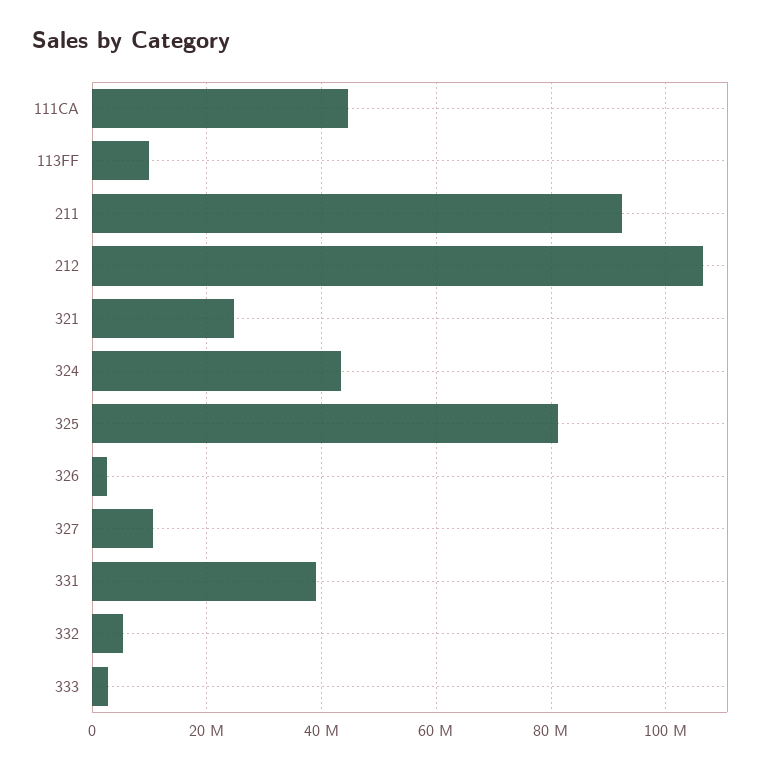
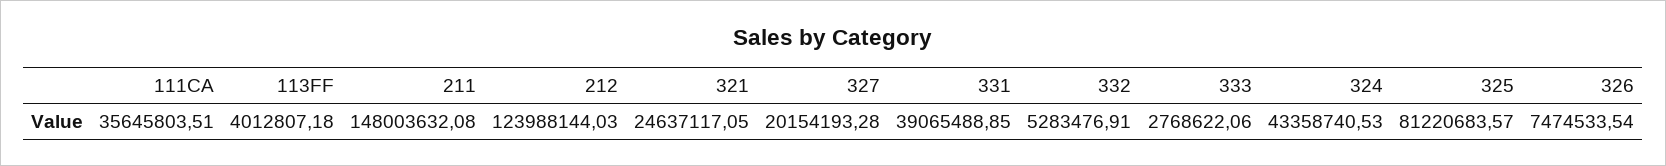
  {
-   "111CA": 44000000,
+   "111CA": 35645803.51,
-   "113FF": 10000000,
+   "113FF": 4012807.18,
-   "211": 92000000,
+   "211": 148003632.08,
-   "212": 106000000,
+   "212": 123988144.03,
    "321": 24637117.05,
    "324": 43358740.53,
    "325": 81220683.57,
-   "326": 2000000,
+   "326": 7474533.54,
-   "327": 10000000,
+   "327": 20154193.28,
    "331": 39065488.85,
    "332": 5283476.91,
    "333": 2768622.06
  }

